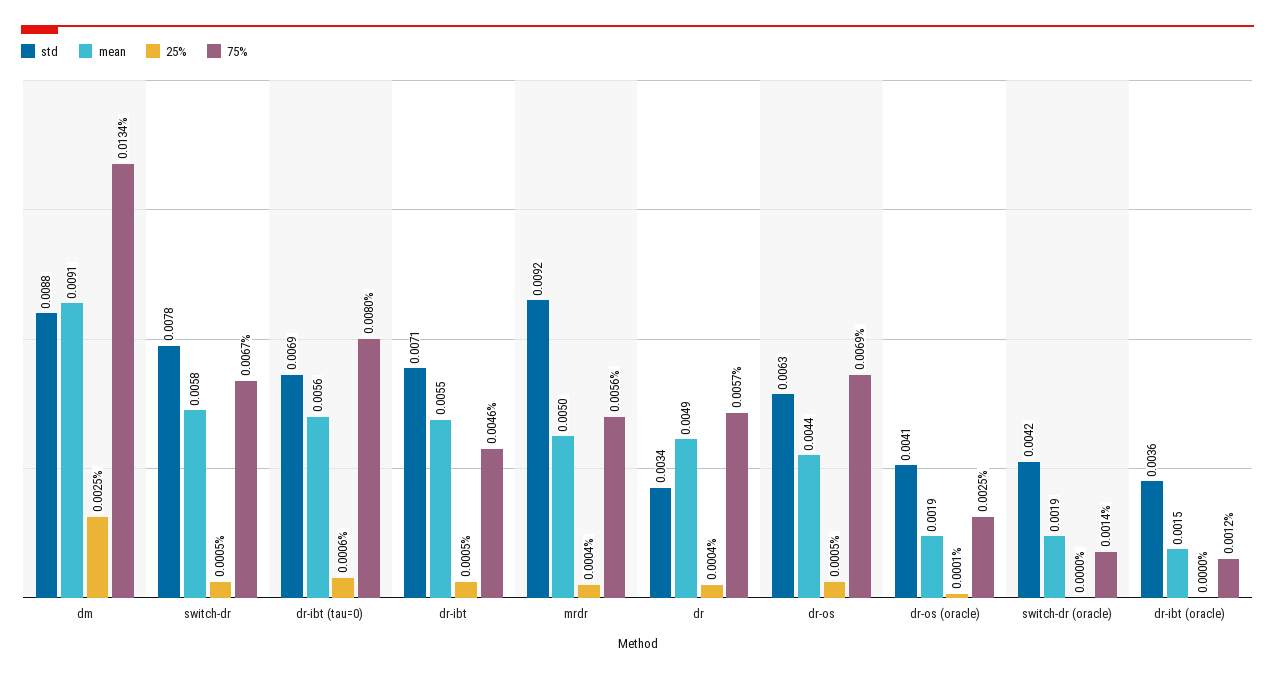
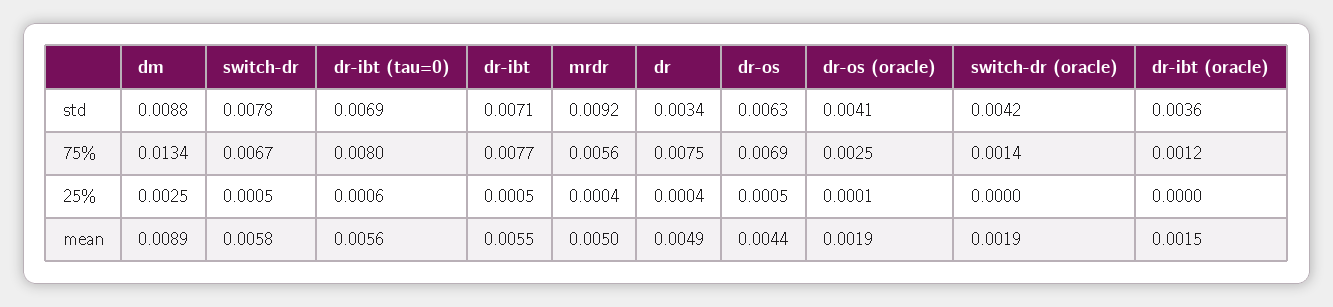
  {
    "std": {
      "dm": 0.0088,
      "switch-dr": 0.0078,
      "dr-ibt (tau=0)": 0.0069,
      "dr-ibt": 0.0071,
      "mrdr": 0.0092,
      "dr": 0.0034,
      "dr-os": 0.0063,
      "dr-os (oracle)": 0.0041,
      "switch-dr (oracle)": 0.0042,
      "dr-ibt (oracle)": 0.0036
    },
    "mean": {
-     "dm": 0.0091,
+     "dm": 0.0089,
      "switch-dr": 0.0058,
      "dr-ibt (tau=0)": 0.0056,
      "dr-ibt": 0.0055,
      "mrdr": 0.005,
      "dr": 0.0049,
      "dr-os": 0.0044,
      "dr-os (oracle)": 0.0019,
      "switch-dr (oracle)": 0.0019,
      "dr-ibt (oracle)": 0.0015
    },
    "25%": {
      "dm": 0.0025,
      "switch-dr": 0.0005,
      "dr-ibt (tau=0)": 0.0006,
      "dr-ibt": 0.0005,
      "mrdr": 0.0004,
      "dr": 0.0004,
      "dr-os": 0.0005,
      "dr-os (oracle)": 0.0001,
      "switch-dr (oracle)": 0,
      "dr-ibt (oracle)": 0
    },
    "75%": {
      "dm": 0.0134,
      "switch-dr": 0.0067,
      "dr-ibt (tau=0)": 0.008,
-     "dr-ibt": 0.0046,
+     "dr-ibt": 0.0077,
      "mrdr": 0.0056,
-     "dr": 0.0057,
+     "dr": 0.0075,
      "dr-os": 0.0069,
      "dr-os (oracle)": 0.0025,
      "switch-dr (oracle)": 0.0014,
      "dr-ibt (oracle)": 0.0012
    }
  }

